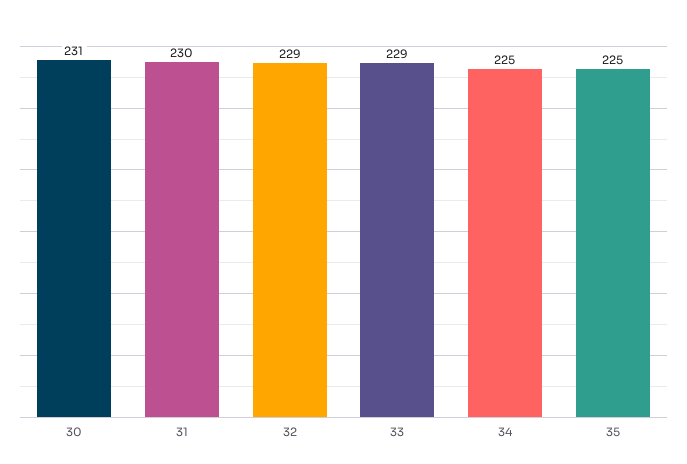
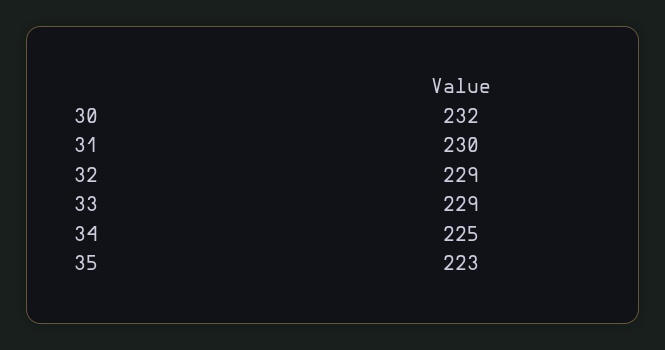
  {
-   "30": 231,
+   "30": 232,
    "31": 230,
    "32": 229,
    "33": 229,
    "34": 225,
-   "35": 225
+   "35": 223
  }

